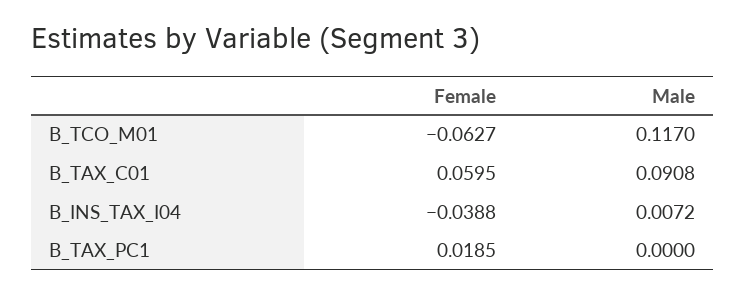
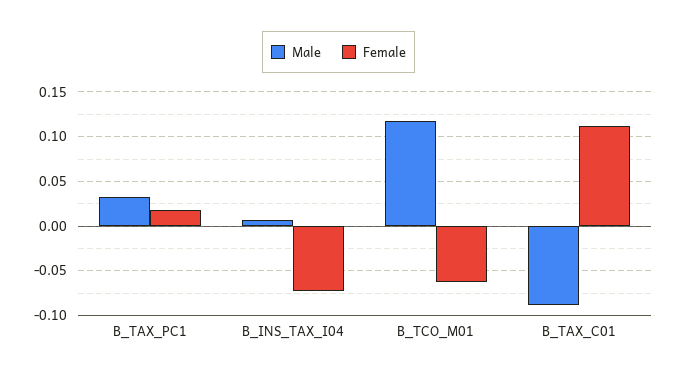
  {
    "Female": {
      "B_TCO_M01": -0.0627,
-     "B_TAX_C01": 0.0595,
+     "B_TAX_C01": 0.11,
-     "B_INS_TAX_I04": -0.0388,
+     "B_INS_TAX_I04": -0.07,
      "B_TAX_PC1": 0.0185
    },
    "Male": {
      "B_TCO_M01": 0.117,
-     "B_TAX_C01": 0.0908,
+     "B_TAX_C01": -0.09,
      "B_INS_TAX_I04": 0.0072,
-     "B_TAX_PC1": 0
+     "B_TAX_PC1": 0.03
    }
  }

